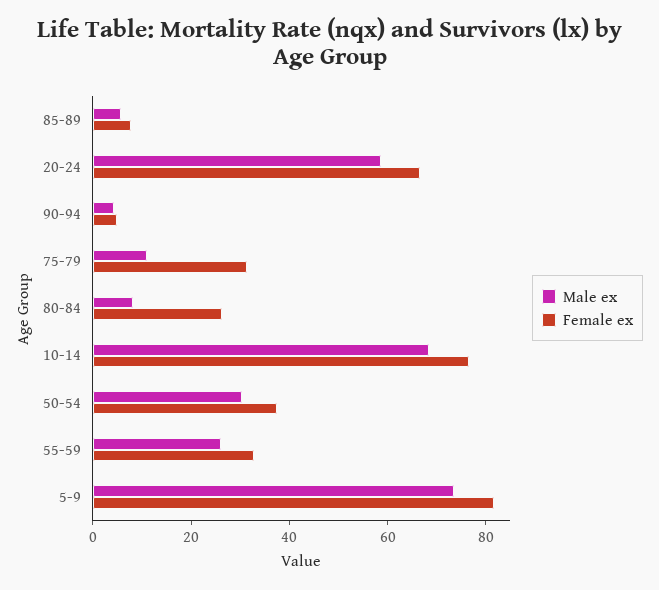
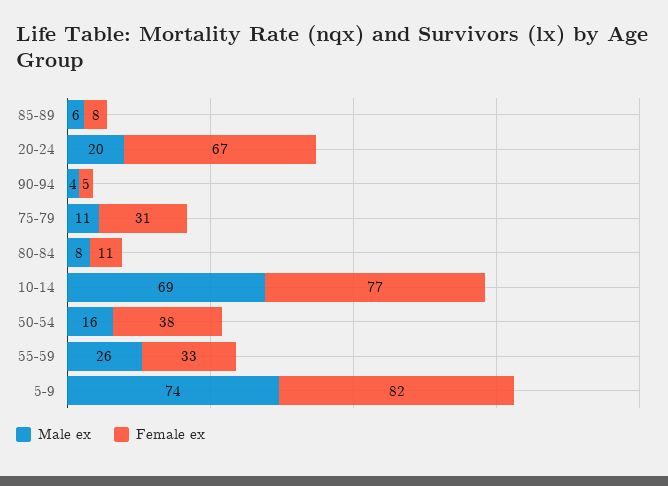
  {
    "Male ex": {
      "85-89": 6,
-     "20-24": 60,
+     "20-24": 20,
      "90-94": 4,
      "75-79": 11,
      "80-84": 8,
      "10-14": 69,
-     "50-54": 30,
+     "50-54": 16,
      "55-59": 26,
      "5-9": 74
    },
    "Female ex": {
      "85-89": 8,
      "20-24": 67,
      "90-94": 5,
      "75-79": 31,
-     "80-84": 25,
+     "80-84": 11,
      "10-14": 77,
      "50-54": 38,
      "55-59": 33,
      "5-9": 82
    }
  }

